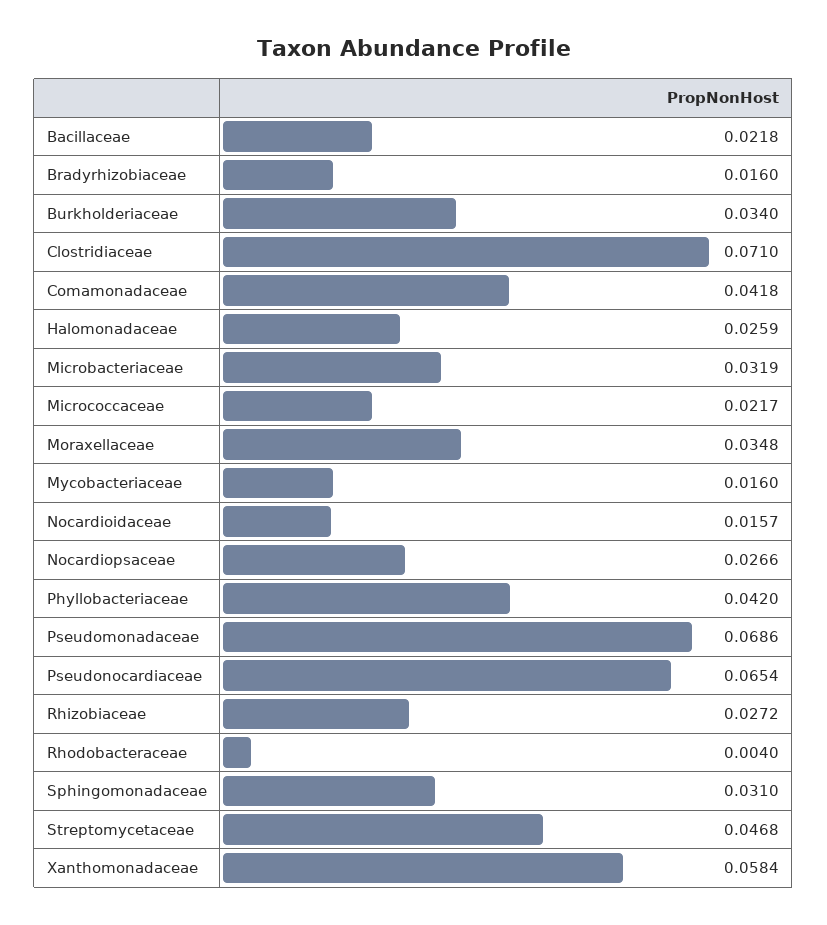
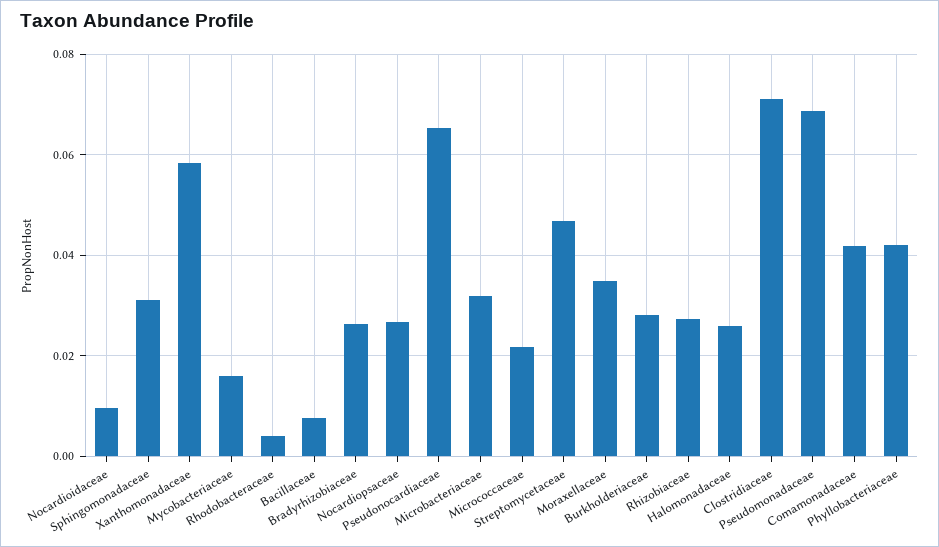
  {
-   "Bacillaceae": 0.0218,
+   "Bacillaceae": 0.008,
-   "Bradyrhizobiaceae": 0.016,
+   "Bradyrhizobiaceae": 0.026,
-   "Burkholderiaceae": 0.034,
+   "Burkholderiaceae": 0.028,
    "Clostridiaceae": 0.071,
    "Comamonadaceae": 0.0418,
    "Halomonadaceae": 0.0259,
    "Microbacteriaceae": 0.0319,
    "Micrococcaceae": 0.0217,
    "Moraxellaceae": 0.0348,
    "Mycobacteriaceae": 0.016,
-   "Nocardioidaceae": 0.0157,
+   "Nocardioidaceae": 0.01,
    "Nocardiopsaceae": 0.0266,
    "Phyllobacteriaceae": 0.042,
    "Pseudomonadaceae": 0.0686,
    "Pseudonocardiaceae": 0.0654,
    "Rhizobiaceae": 0.0272,
    "Rhodobacteraceae": 0.004,
    "Sphingomonadaceae": 0.031,
    "Streptomycetaceae": 0.0468,
    "Xanthomonadaceae": 0.0584
  }

